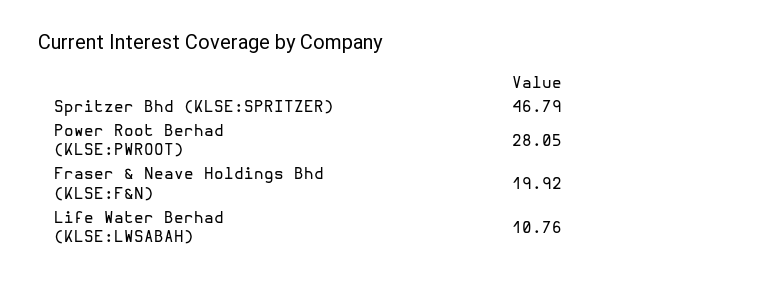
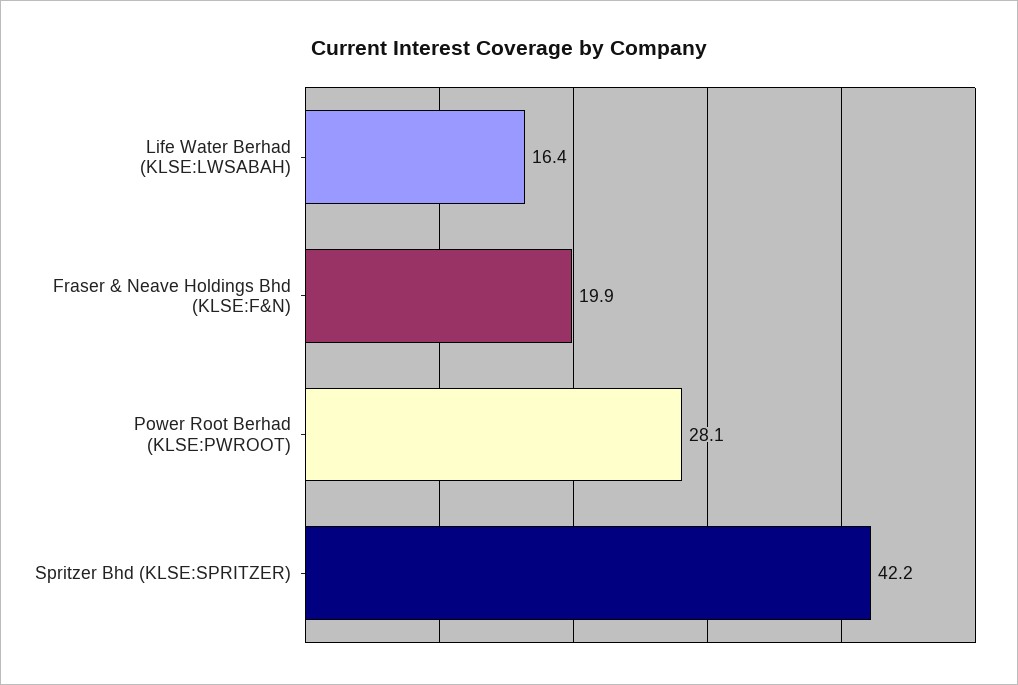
  {
-   "Spritzer Bhd (KLSE:SPRITZER)": 46.79,
+   "Spritzer Bhd (KLSE:SPRITZER)": 42.2,
    "Power Root Berhad (KLSE:PWROOT)": 28.05,
    "Fraser & Neave Holdings Bhd (KLSE:F&N)": 19.92,
-   "Life Water Berhad (KLSE:LWSABAH)": 10.76
+   "Life Water Berhad (KLSE:LWSABAH)": 16.4
  }

